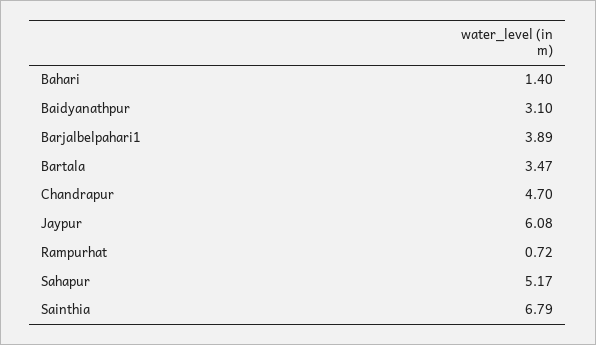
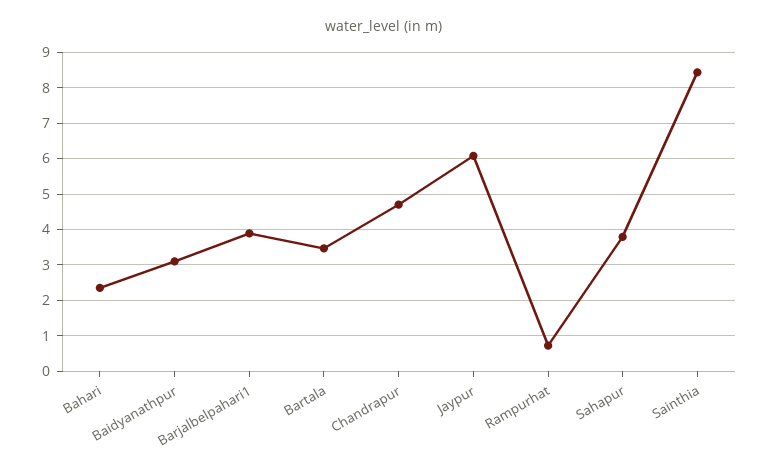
  {
-   "Bahari": 1.4,
+   "Bahari": 2.4,
    "Baidyanathpur": 3.1,
    "Barjalbelpahari1": 3.89,
    "Bartala": 3.47,
    "Chandrapur": 4.7,
    "Jaypur": 6.08,
    "Rampurhat": 0.72,
-   "Sahapur": 5.17,
+   "Sahapur": 3.8,
-   "Sainthia": 6.79
+   "Sainthia": 8.4
  }

